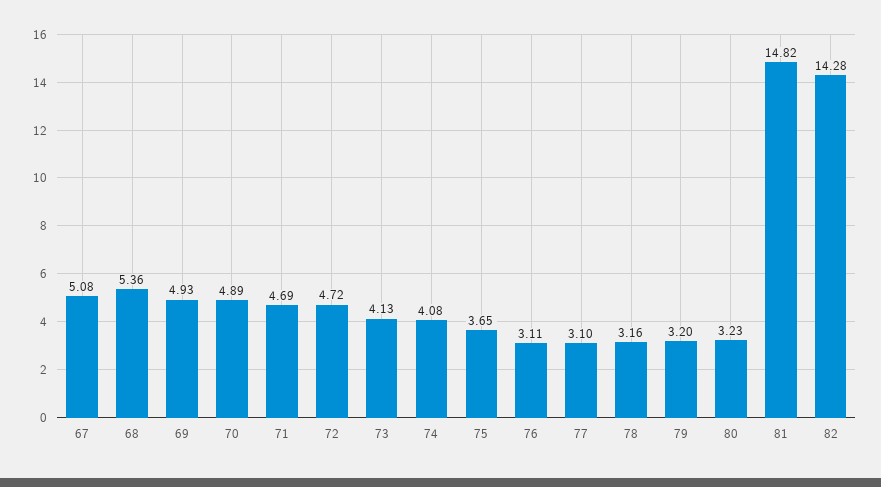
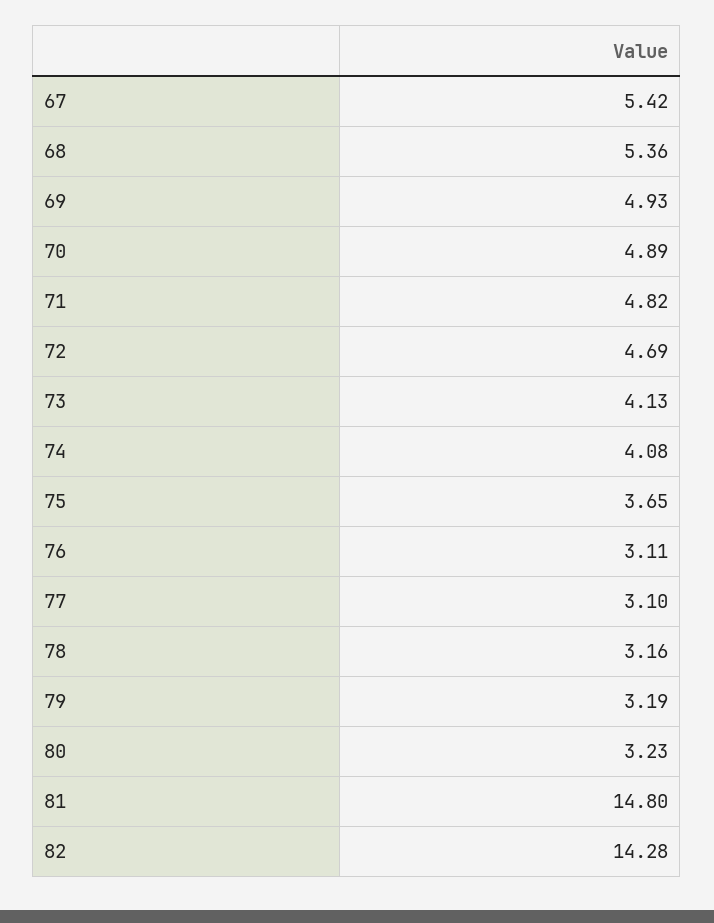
  {
-   "67": 5.08,
+   "67": 5.42,
    "68": 5.36,
    "69": 4.93,
    "70": 4.89,
-   "71": 4.69,
+   "71": 4.82,
-   "72": 4.72,
+   "72": 4.69,
    "73": 4.13,
    "74": 4.08,
    "75": 3.65,
    "76": 3.11,
    "77": 3.1,
    "78": 3.16,
-   "79": 3.2,
+   "79": 3.19,
    "80": 3.23,
-   "81": 14.82,
+   "81": 14.8,
    "82": 14.28
  }

